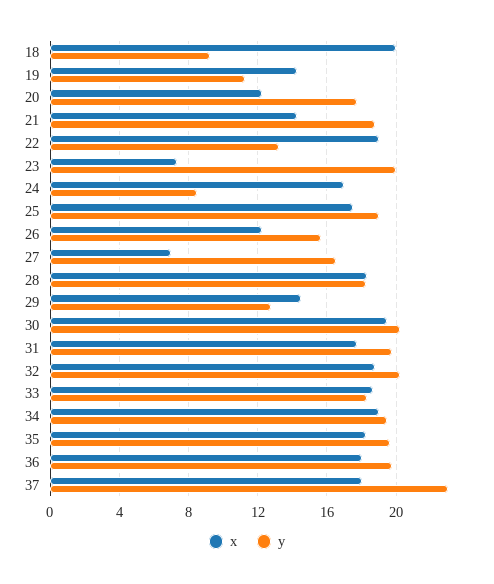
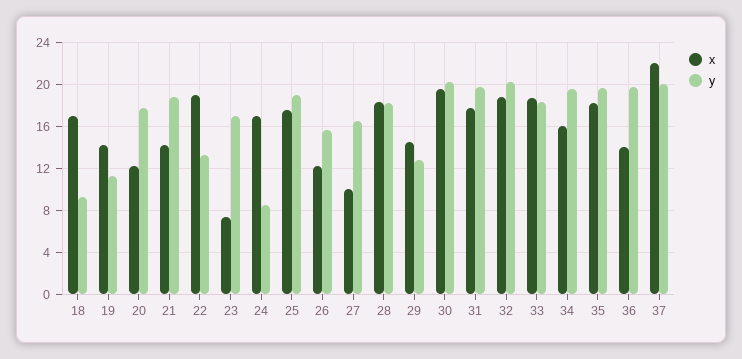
  {
    "x": {
-     "18": 20,
+     "18": 17,
      "19": 14.5,
      "20": 12.5,
      "21": 14.5,
      "22": 19,
      "23": 7.5,
      "24": 17,
      "25": 17.5,
      "26": 12.5,
-     "27": 7,
+     "27": 10,
      "28": 18.5,
      "29": 14.5,
      "30": 19.5,
      "31": 18,
      "32": 19,
      "33": 18.5,
-     "34": 19,
+     "34": 16,
      "35": 18.5,
-     "36": 18,
+     "36": 14,
-     "37": 18
+     "37": 22
    },
    "y": {
      "18": 9.5,
      "19": 11.5,
      "20": 18,
      "21": 19,
      "22": 13.5,
-     "23": 20,
+     "23": 17,
      "24": 8.5,
      "25": 19,
      "26": 15.5,
      "27": 16.5,
      "28": 18.5,
      "29": 13,
      "30": 20.5,
      "31": 20,
      "32": 20.5,
      "33": 18.5,
      "34": 19.5,
      "35": 19.5,
      "36": 20,
-     "37": 23
+     "37": 20
    }
  }

